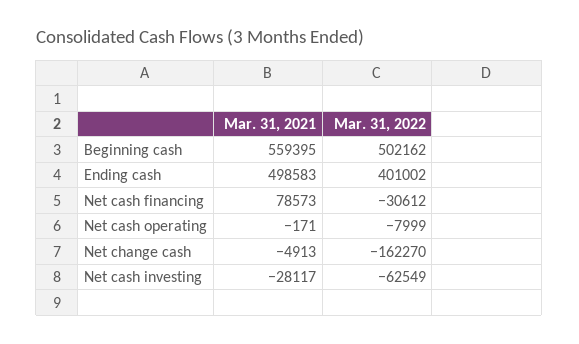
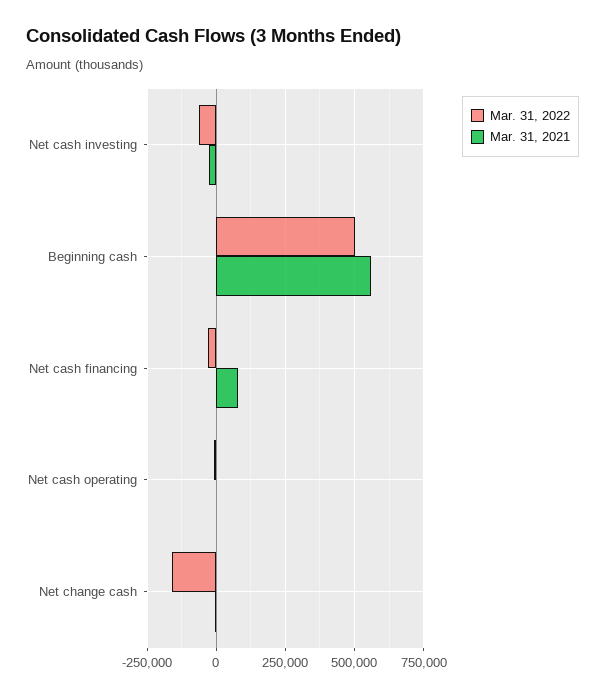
  {
    "Mar. 31, 2021": {
      "Beginning cash": 559395,
-     "Ending cash": 498583,
      "Net cash financing": 78573,
      "Net cash operating": -171,
      "Net change cash": -4913,
      "Net cash investing": -28117
    },
    "Mar. 31, 2022": {
      "Beginning cash": 502162,
-     "Ending cash": 401002,
      "Net cash financing": -30612,
      "Net cash operating": -7999,
      "Net change cash": -162270,
      "Net cash investing": -62549
    }
  }

